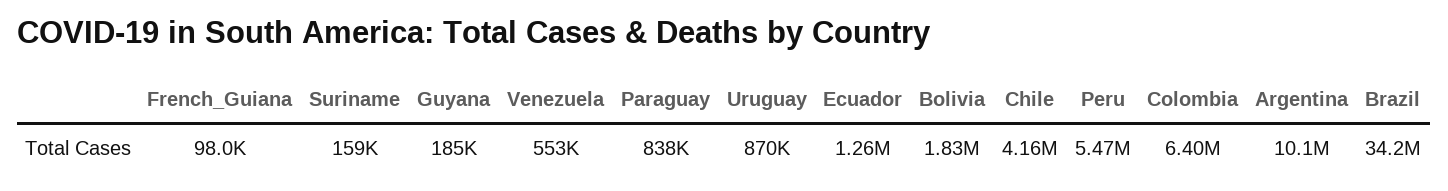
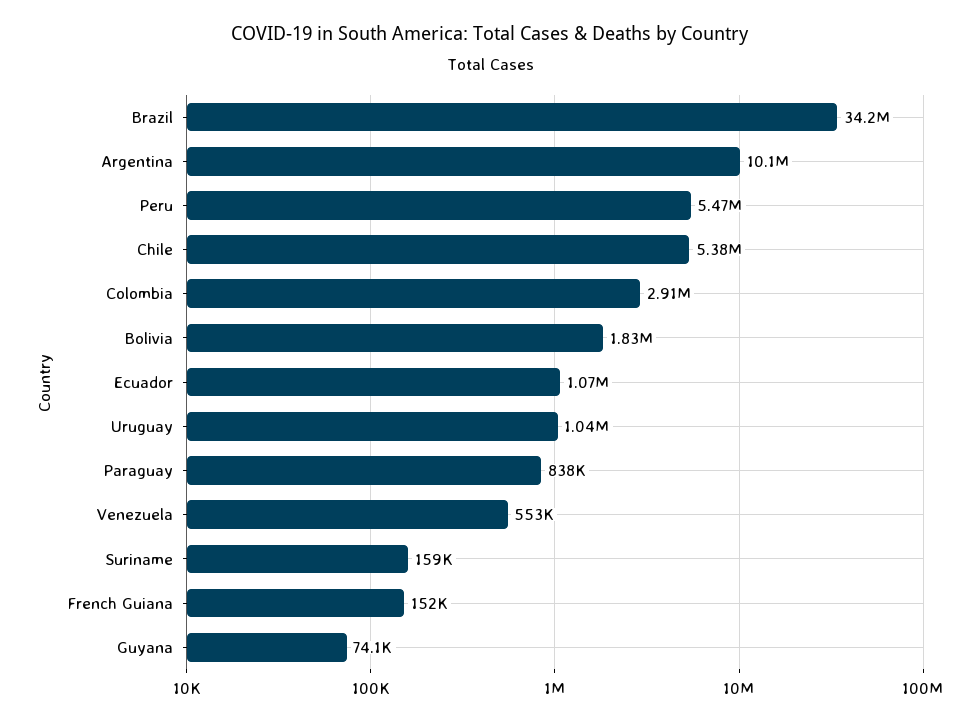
  {
-   "French_Guiana": 98000,
+   "French_Guiana": 152000,
    "Suriname": 159000,
-   "Guyana": 185000,
+   "Guyana": 74100,
    "Venezuela": 553000,
    "Paraguay": 838000,
-   "Uruguay": 870000,
+   "Uruguay": 1040000,
-   "Ecuador": 1260000,
+   "Ecuador": 1070000,
    "Bolivia": 1830000,
-   "Chile": 4160000,
+   "Chile": 5380000,
    "Peru": 5470000,
-   "Colombia": 6400000,
+   "Colombia": 2910000,
    "Argentina": 10100000,
    "Brazil": 34200000
  }

